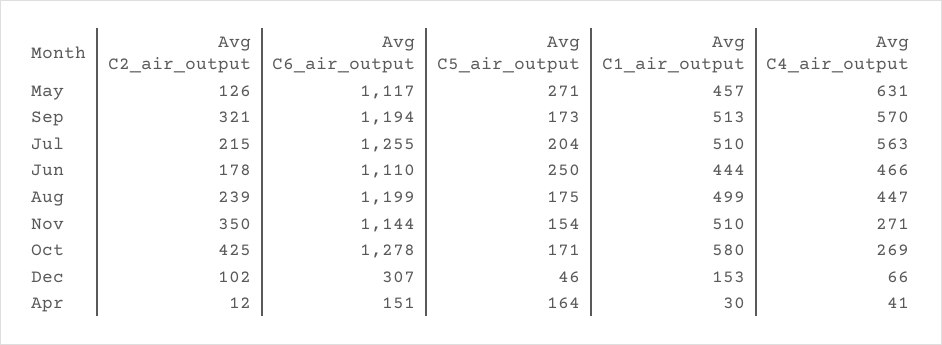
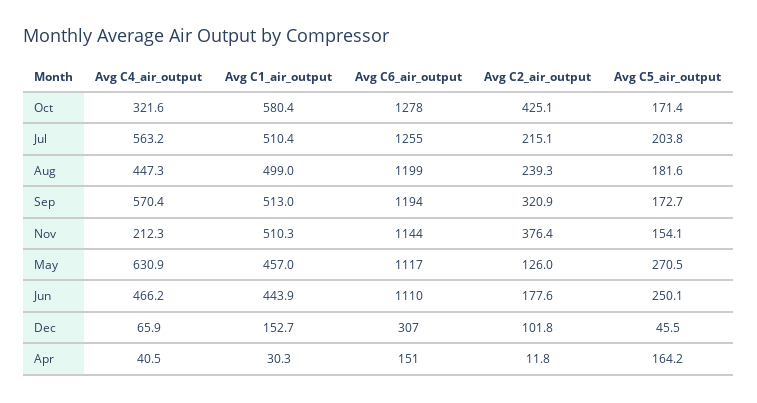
  {
    "Avg C2_air_output": {
      "May": 126,
      "Sep": 320.9,
      "Jul": 215.1,
      "Jun": 177.6,
      "Aug": 239.3,
-     "Nov": 350,
+     "Nov": 376.4,
      "Oct": 425.1,
      "Dec": 101.8,
      "Apr": 11.8
    },
    "Avg C6_air_output": {
      "May": 1117,
      "Sep": 1194,
      "Jul": 1255,
      "Jun": 1110,
      "Aug": 1199,
      "Nov": 1144,
      "Oct": 1278,
      "Dec": 307,
      "Apr": 151
    },
    "Avg C5_air_output": {
      "May": 270.5,
      "Sep": 172.7,
      "Jul": 203.8,
      "Jun": 250.1,
-     "Aug": 175,
+     "Aug": 181.6,
      "Nov": 154.1,
      "Oct": 171.4,
      "Dec": 45.5,
      "Apr": 164.2
    },
    "Avg C1_air_output": {
      "May": 457,
      "Sep": 513,
      "Jul": 510.4,
      "Jun": 443.9,
      "Aug": 499,
      "Nov": 510.3,
      "Oct": 580.4,
      "Dec": 152.7,
      "Apr": 30.3
    },
    "Avg C4_air_output": {
      "May": 630.9,
      "Sep": 570.4,
      "Jul": 563.2,
      "Jun": 466.2,
      "Aug": 447.3,
-     "Nov": 271,
+     "Nov": 212.3,
-     "Oct": 269,
+     "Oct": 321.6,
      "Dec": 65.9,
      "Apr": 40.5
    }
  }

